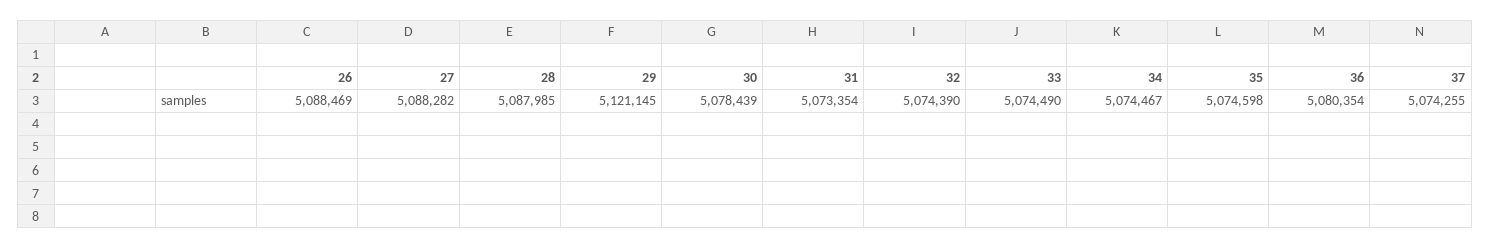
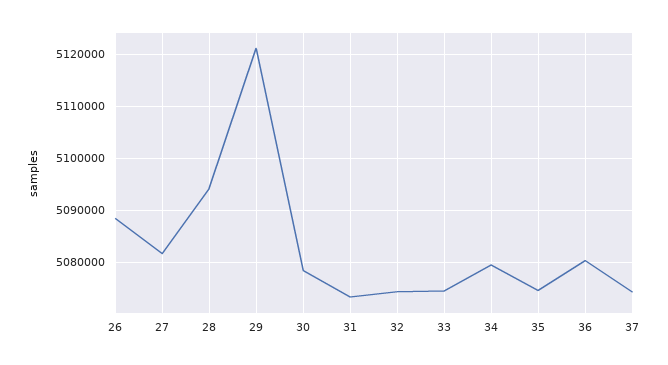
  {
    "26": 5088469,
-   "27": 5088282,
+   "27": 5082000,
-   "28": 5087985,
+   "28": 5094000,
    "29": 5121145,
    "30": 5078439,
    "31": 5073354,
    "32": 5074390,
    "33": 5074490,
-   "34": 5074467,
+   "34": 5080000,
    "35": 5074598,
    "36": 5080354,
    "37": 5074255
  }

